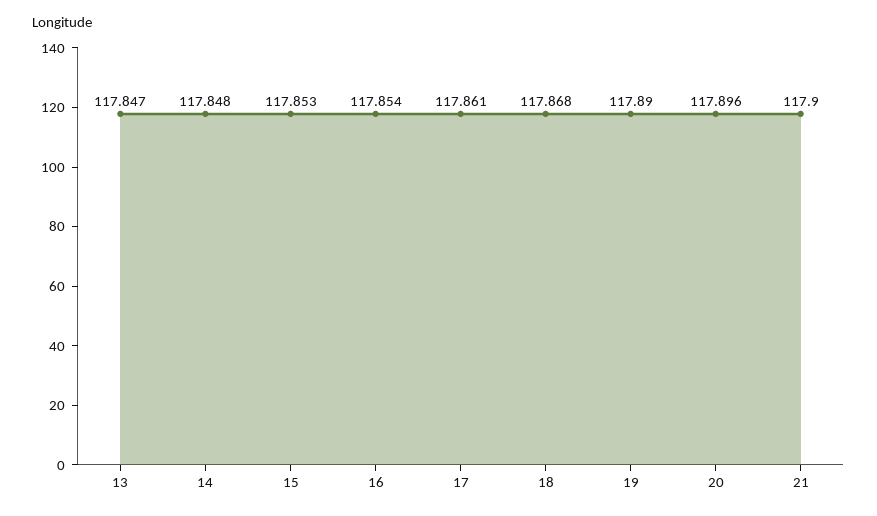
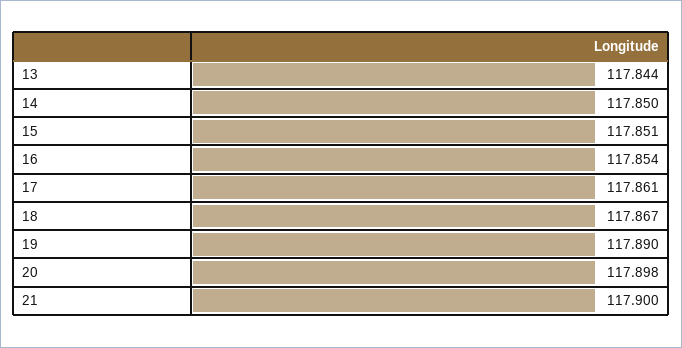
  {
-   "13": 117.847,
+   "13": 117.844,
-   "14": 117.848,
+   "14": 117.85,
-   "15": 117.853,
+   "15": 117.851,
    "16": 117.854,
    "17": 117.861,
-   "18": 117.868,
+   "18": 117.867,
    "19": 117.89,
-   "20": 117.896,
+   "20": 117.898,
    "21": 117.9
  }

